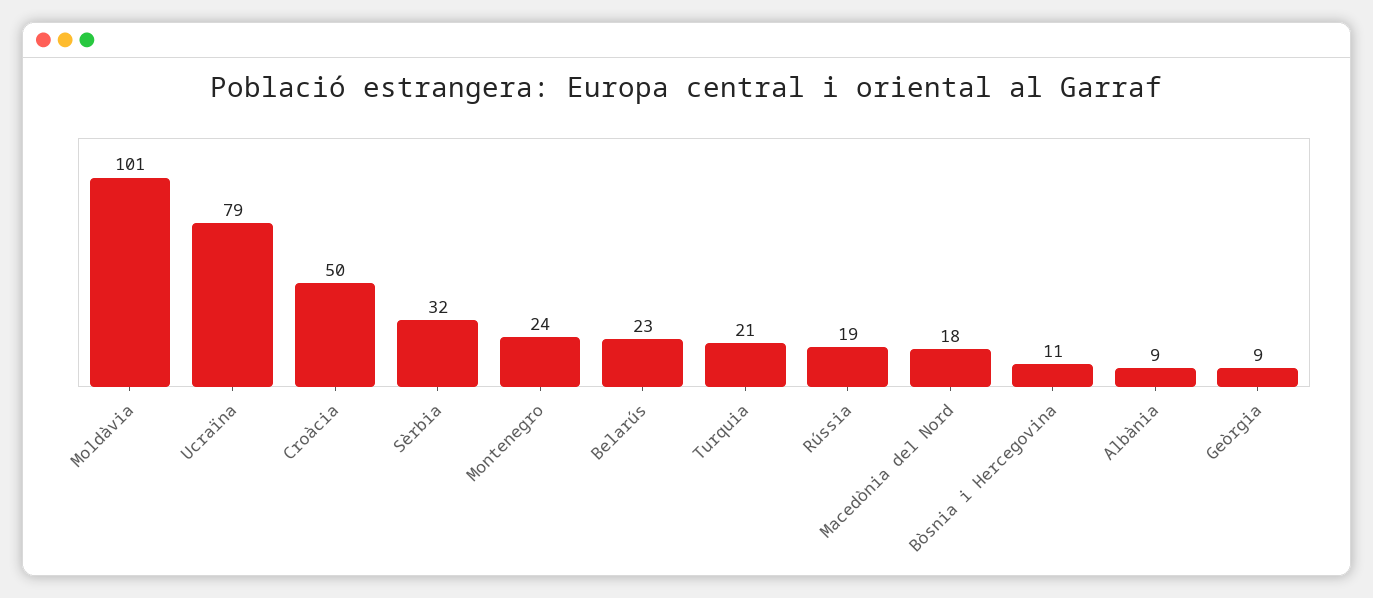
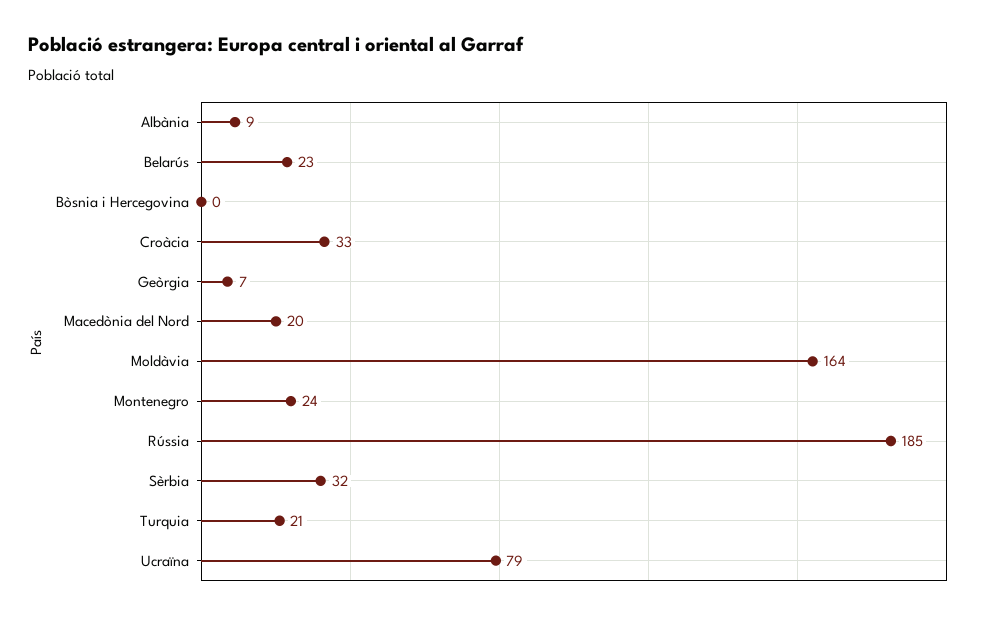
  {
-   "Moldàvia": 101,
+   "Moldàvia": 164,
    "Ucraïna": 79,
-   "Croàcia": 50,
+   "Croàcia": 33,
    "Sèrbia": 32,
    "Montenegro": 24,
    "Belarús": 23,
    "Turquia": 21,
-   "Rússia": 19,
+   "Rússia": 185,
-   "Macedònia del Nord": 18,
+   "Macedònia del Nord": 20,
-   "Bòsnia i Hercegovina": 11,
+   "Bòsnia i Hercegovina": 0,
    "Albània": 9,
-   "Geòrgia": 9
+   "Geòrgia": 7
  }

